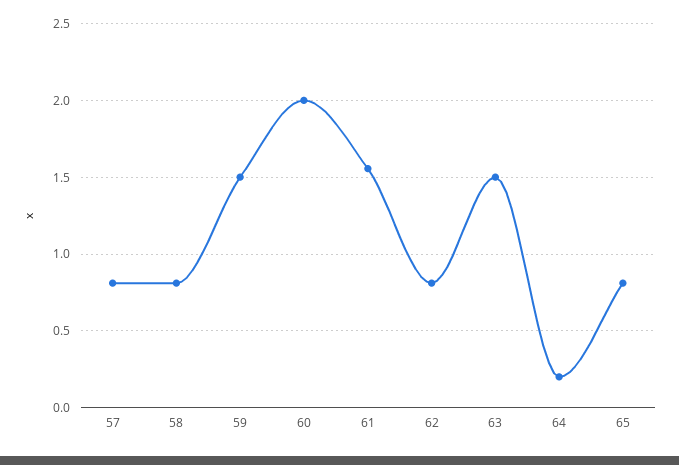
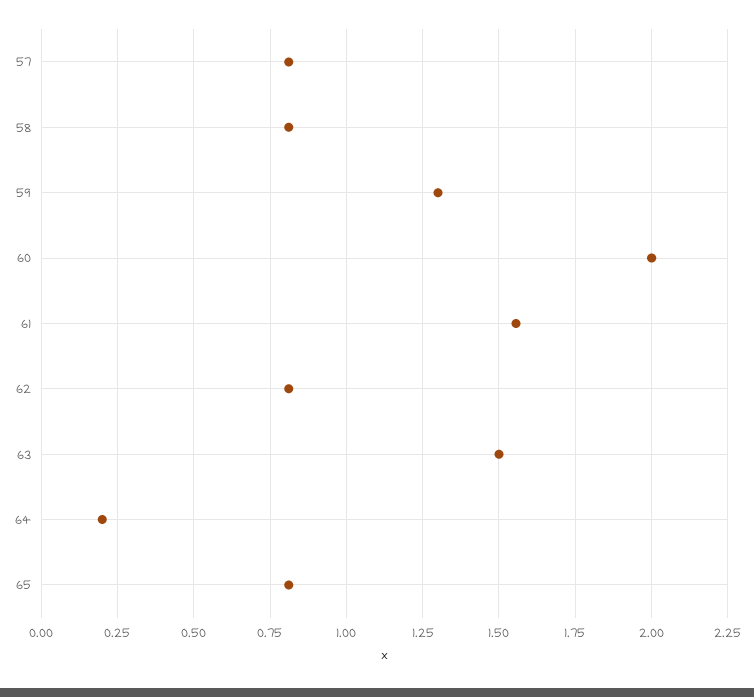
  {
    "57": 0.8,
    "58": 0.8,
-   "59": 1.5,
+   "59": 1.3,
    "60": 2,
    "61": 1.55,
    "62": 0.8,
    "63": 1.5,
    "64": 0.2,
    "65": 0.8
  }

